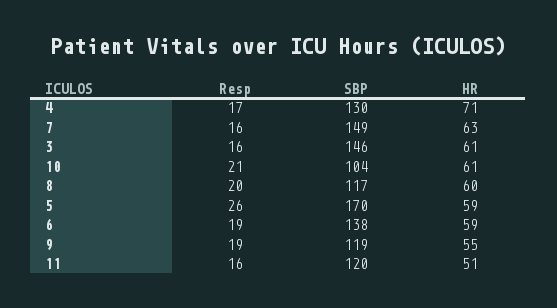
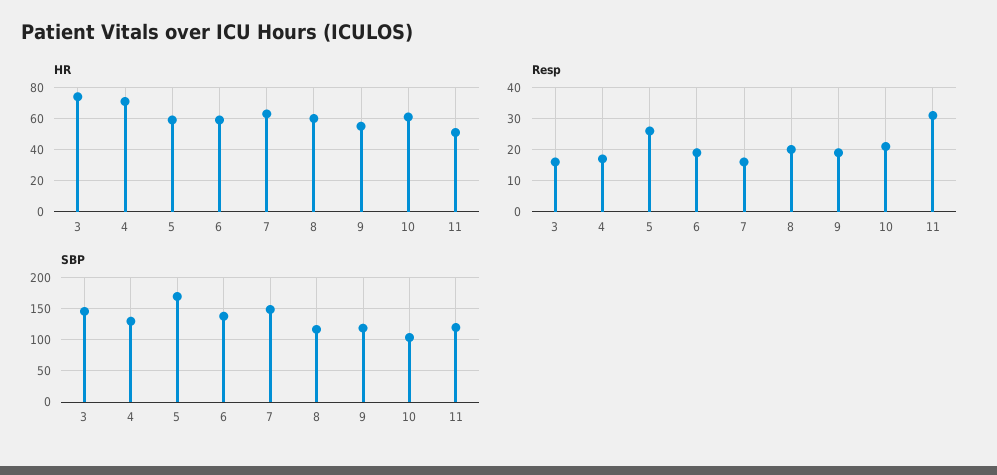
  {
    "Resp": {
      "4": 17,
      "7": 16,
      "3": 16,
      "10": 21,
      "8": 20,
      "5": 26,
      "6": 19,
      "9": 19,
-     "11": 16
+     "11": 30
    },
    "SBP": {
      "4": 130,
      "7": 149,
      "3": 146,
      "10": 104,
      "8": 117,
      "5": 170,
      "6": 138,
      "9": 119,
      "11": 120
    },
    "HR": {
      "4": 71,
      "7": 63,
-     "3": 61,
+     "3": 75,
      "10": 61,
      "8": 60,
      "5": 59,
      "6": 59,
      "9": 55,
      "11": 51
    }
  }

